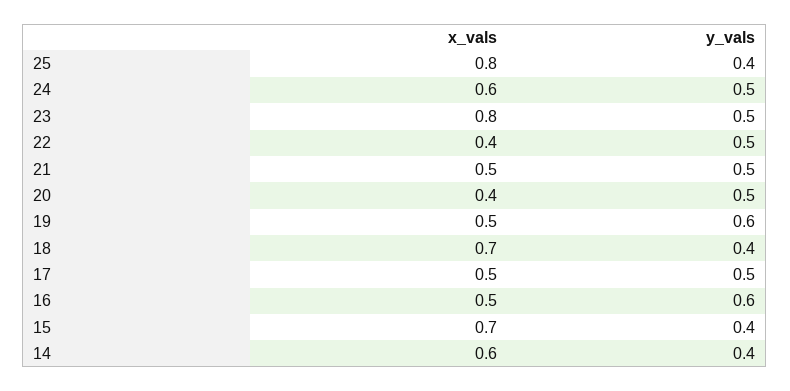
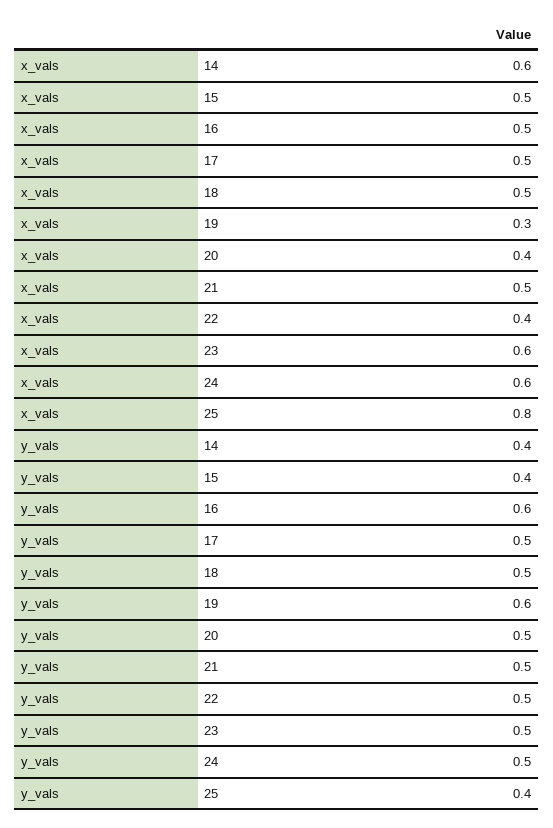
  {
    "x_vals": {
      "25": 0.8,
      "24": 0.6,
-     "23": 0.8,
+     "23": 0.6,
      "22": 0.4,
      "21": 0.5,
      "20": 0.4,
-     "19": 0.5,
+     "19": 0.3,
-     "18": 0.7,
+     "18": 0.5,
      "17": 0.5,
      "16": 0.5,
-     "15": 0.7,
+     "15": 0.5,
      "14": 0.6
    },
    "y_vals": {
      "25": 0.4,
      "24": 0.5,
      "23": 0.5,
      "22": 0.5,
      "21": 0.5,
      "20": 0.5,
      "19": 0.6,
-     "18": 0.4,
+     "18": 0.5,
      "17": 0.5,
      "16": 0.6,
      "15": 0.4,
      "14": 0.4
    }
  }

